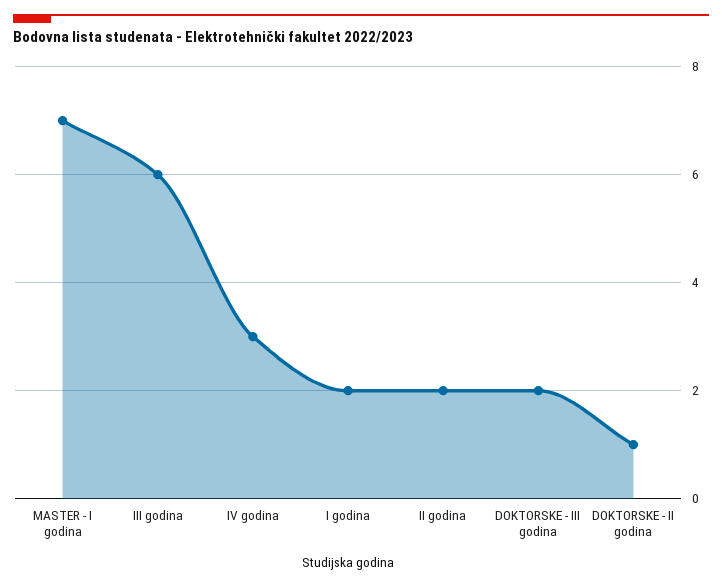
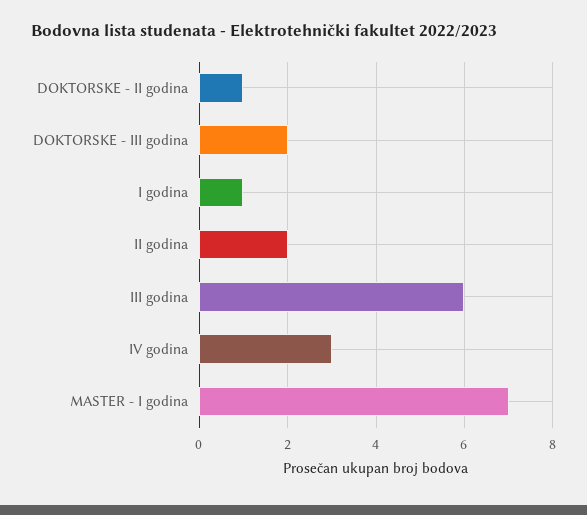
  {
    "MASTER - I godina": 7,
    "III godina": 6,
    "IV godina": 3,
-   "I godina": 2,
+   "I godina": 1,
    "II godina": 2,
    "DOKTORSKE - III godina": 2,
    "DOKTORSKE - II godina": 1
  }

